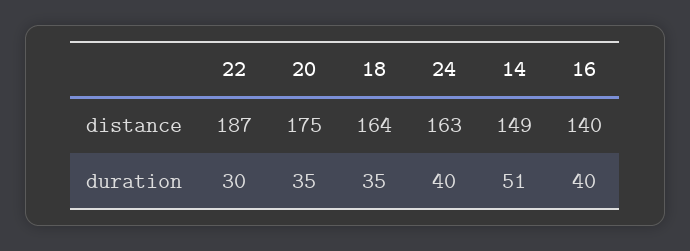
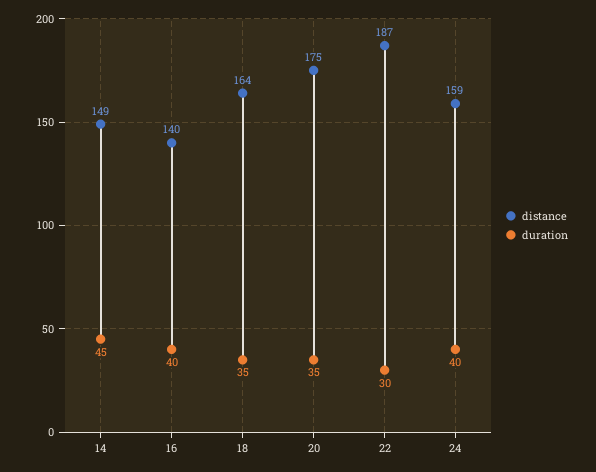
  {
    "distance": {
      "22": 187,
      "20": 175,
      "18": 164,
-     "24": 163,
+     "24": 159,
      "14": 149,
      "16": 140
    },
    "duration": {
      "22": 30,
      "20": 35,
      "18": 35,
      "24": 40,
-     "14": 51,
+     "14": 45,
      "16": 40
    }
  }

